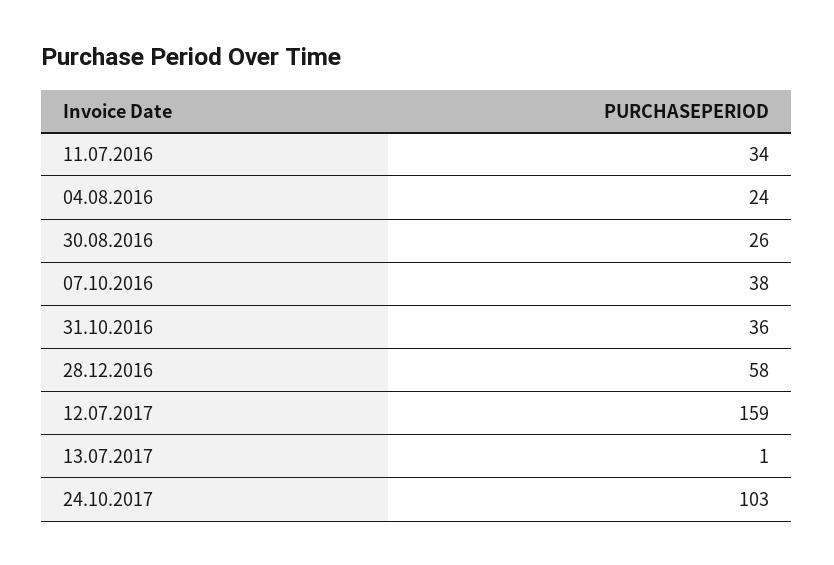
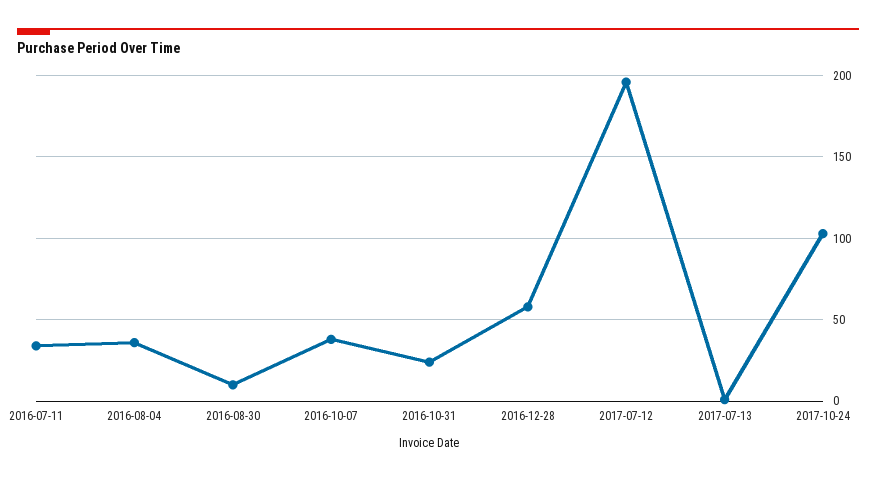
  {
    "11.07.2016": 34,
-   "04.08.2016": 24,
+   "04.08.2016": 35,
-   "30.08.2016": 26,
+   "30.08.2016": 10,
    "07.10.2016": 38,
-   "31.10.2016": 36,
+   "31.10.2016": 25,
    "28.12.2016": 58,
-   "12.07.2017": 159,
+   "12.07.2017": 195,
    "13.07.2017": 1,
    "24.10.2017": 103
  }

